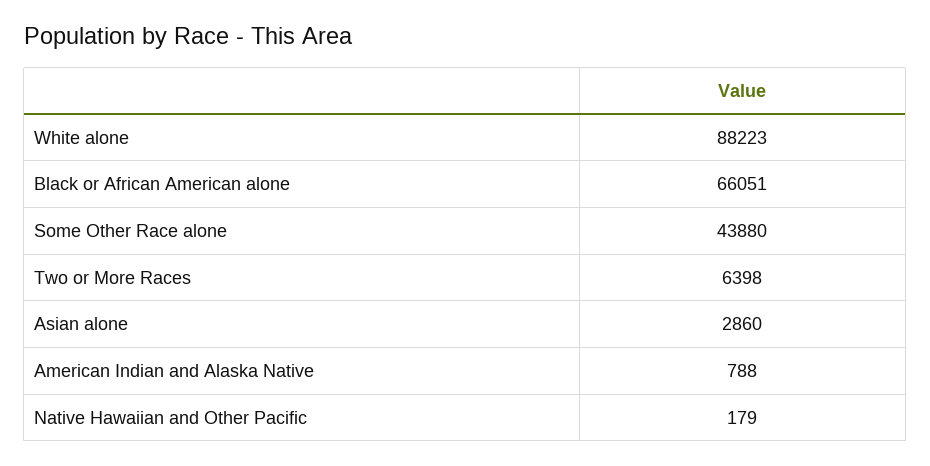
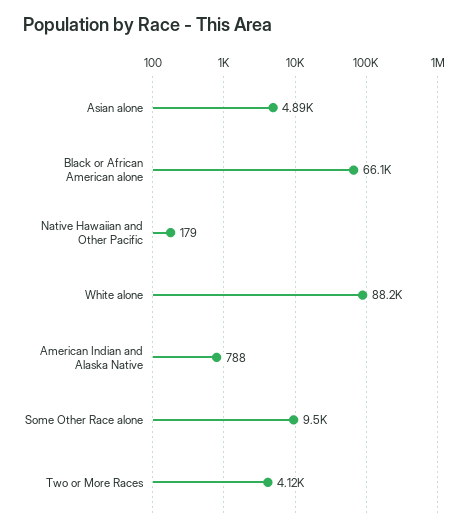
  {
    "White alone": 88223,
    "Black or African American alone": 66051,
-   "Some Other Race alone": 43880,
+   "Some Other Race alone": 9500,
-   "Two or More Races": 6398,
+   "Two or More Races": 4120,
-   "Asian alone": 2860,
+   "Asian alone": 4890,
    "American Indian and Alaska Native": 788,
    "Native Hawaiian and Other Pacific": 179
  }

